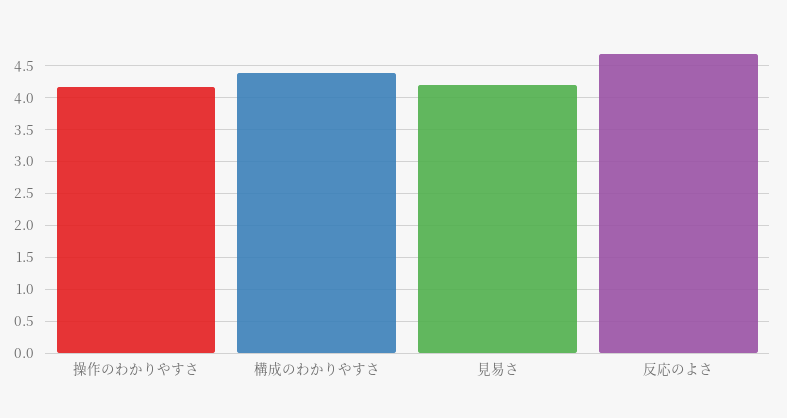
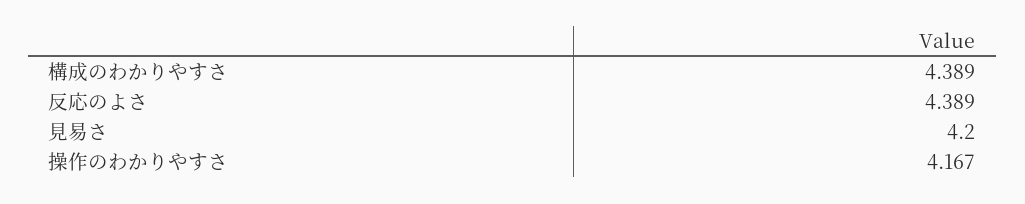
  {
    "操作のわかりやすさ": 4.167,
    "構成のわかりやすさ": 4.389,
    "見易さ": 4.2,
-   "反応のよさ": 4.7
+   "反応のよさ": 4.389
  }

